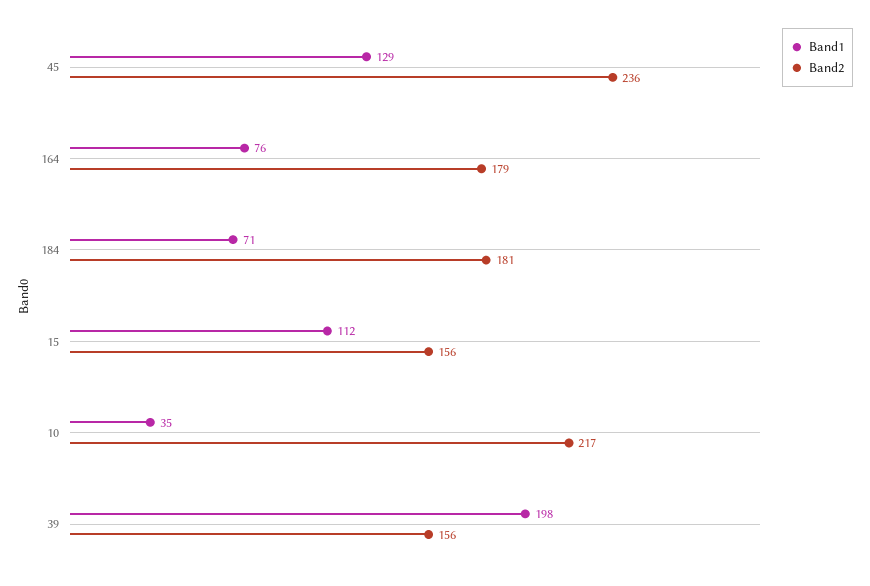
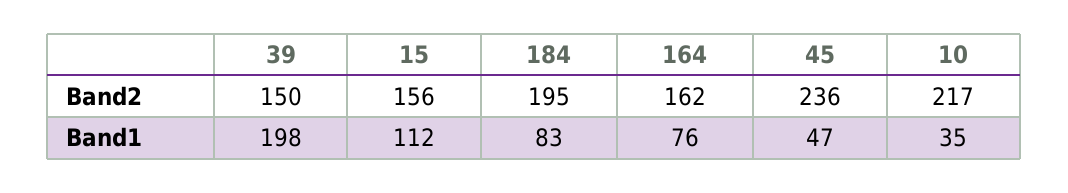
  {
    "Band1": {
-     "45": 129,
+     "45": 47,
      "164": 76,
-     "184": 71,
+     "184": 83,
      "15": 112,
      "10": 35,
      "39": 198
    },
    "Band2": {
      "45": 236,
-     "164": 179,
+     "164": 162,
-     "184": 181,
+     "184": 195,
      "15": 156,
      "10": 217,
-     "39": 156
+     "39": 150
    }
  }

